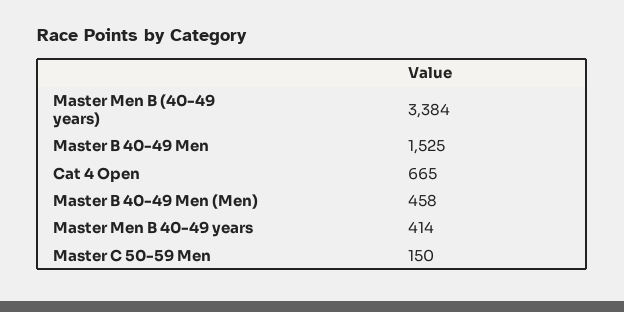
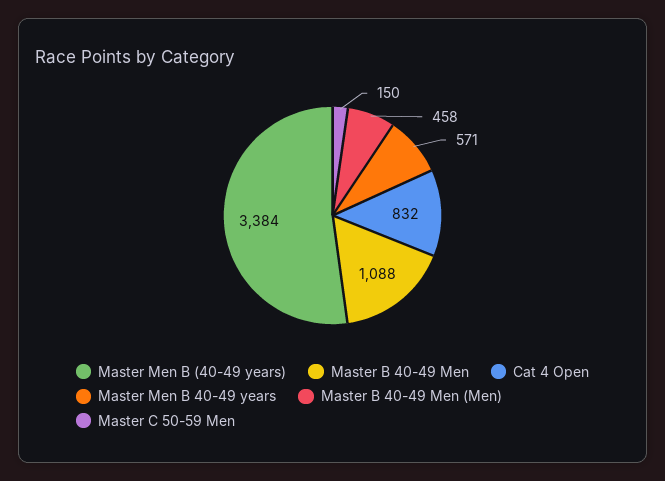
  {
    "Master Men B (40-49 years)": 3384,
-   "Master B 40-49 Men": 1525,
+   "Master B 40-49 Men": 1088,
-   "Cat 4 Open": 665,
+   "Cat 4 Open": 832,
    "Master B 40-49 Men (Men)": 458,
-   "Master Men B 40-49 years": 414,
+   "Master Men B 40-49 years": 571,
    "Master C 50-59 Men": 150
  }

